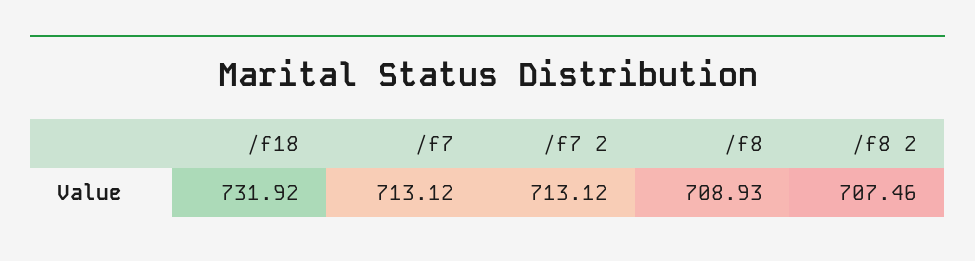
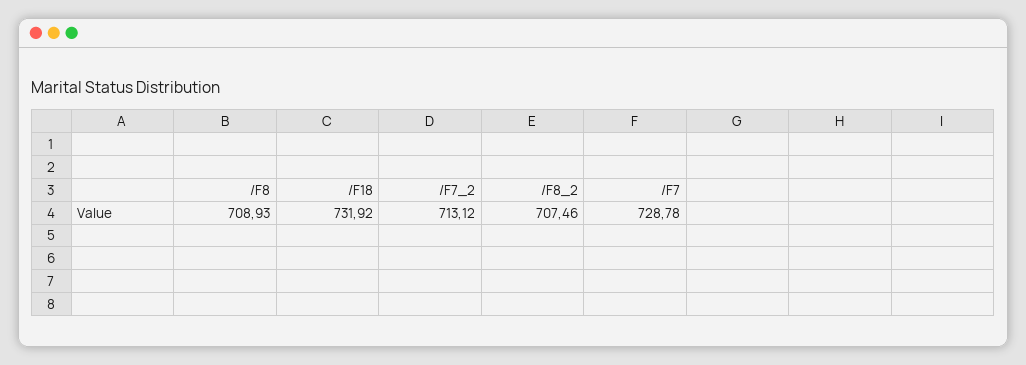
  {
    "/f18": 731.92,
-   "/f7": 713.12,
+   "/f7": 728.78,
    "/f7 2": 713.12,
    "/f8": 708.93,
    "/f8 2": 707.46
  }

